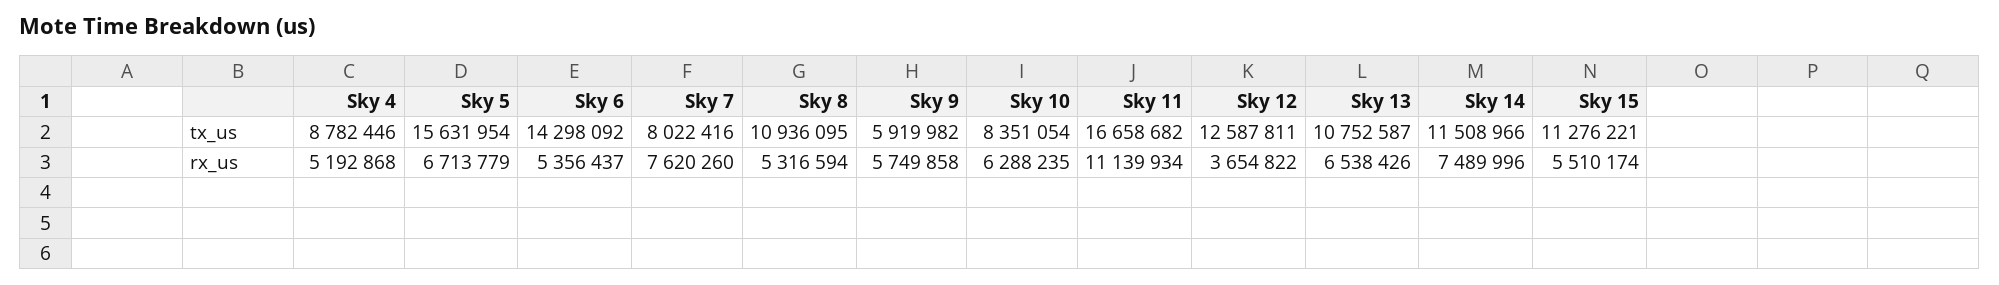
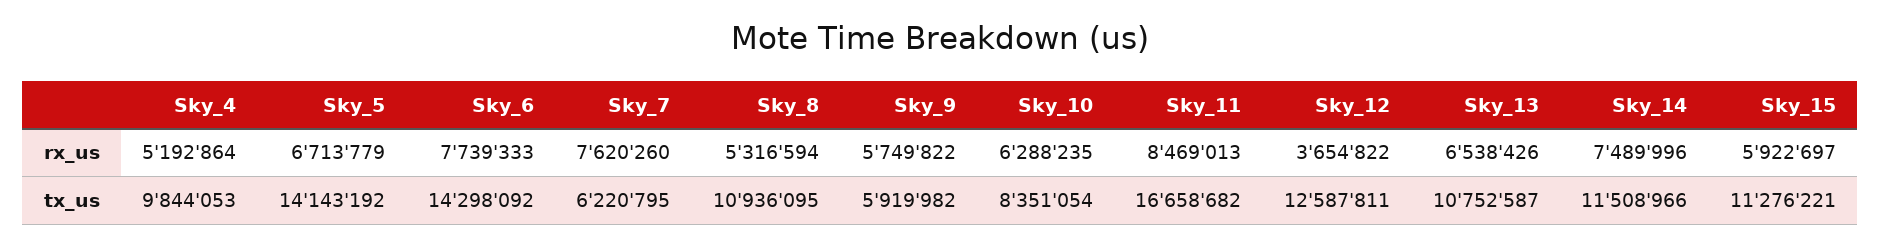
  {
    "Sky 4": {
-     "tx_us": 8782446,
+     "tx_us": 9844053,
-     "rx_us": 5192868
+     "rx_us": 5192864
    },
    "Sky 5": {
-     "tx_us": 15631954,
+     "tx_us": 14143192,
      "rx_us": 6713779
    },
    "Sky 6": {
      "tx_us": 14298092,
-     "rx_us": 5356437
+     "rx_us": 7739333
    },
    "Sky 7": {
-     "tx_us": 8022416,
+     "tx_us": 6220795,
      "rx_us": 7620260
    },
    "Sky 8": {
      "tx_us": 10936095,
      "rx_us": 5316594
    },
    "Sky 9": {
      "tx_us": 5919982,
-     "rx_us": 5749858
+     "rx_us": 5749822
    },
    "Sky 10": {
      "tx_us": 8351054,
      "rx_us": 6288235
    },
    "Sky 11": {
      "tx_us": 16658682,
-     "rx_us": 11139934
+     "rx_us": 8469013
    },
    "Sky 12": {
      "tx_us": 12587811,
      "rx_us": 3654822
    },
    "Sky 13": {
      "tx_us": 10752587,
      "rx_us": 6538426
    },
    "Sky 14": {
      "tx_us": 11508966,
      "rx_us": 7489996
    },
    "Sky 15": {
      "tx_us": 11276221,
-     "rx_us": 5510174
+     "rx_us": 5922697
    }
  }

